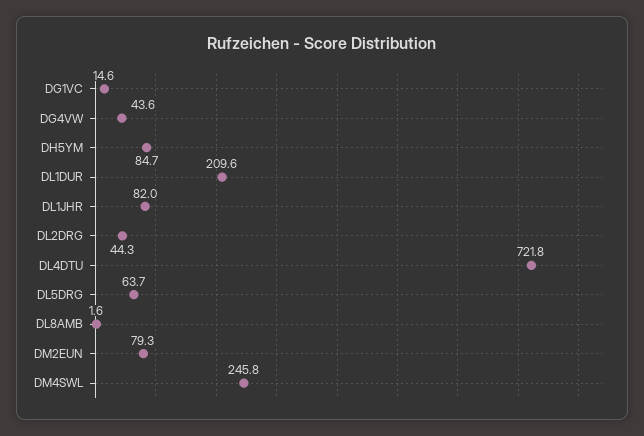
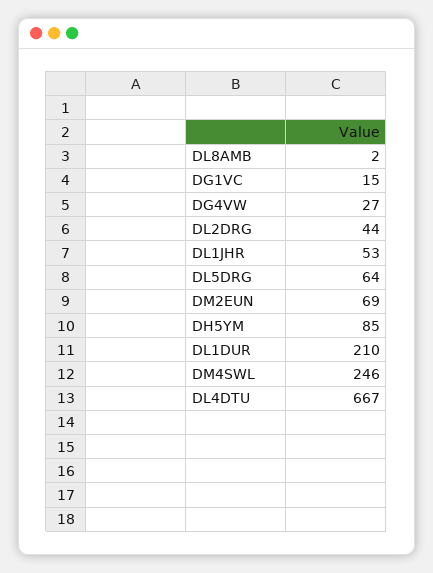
  {
    "DG1VC": 14.6,
-   "DG4VW": 43.6,
+   "DG4VW": 27,
    "DH5YM": 84.7,
    "DL1DUR": 209.6,
-   "DL1JHR": 82,
+   "DL1JHR": 53,
    "DL2DRG": 44.3,
-   "DL4DTU": 721.8,
+   "DL4DTU": 667,
    "DL5DRG": 63.7,
    "DL8AMB": 1.6,
-   "DM2EUN": 79.3,
+   "DM2EUN": 69,
    "DM4SWL": 245.8
  }

